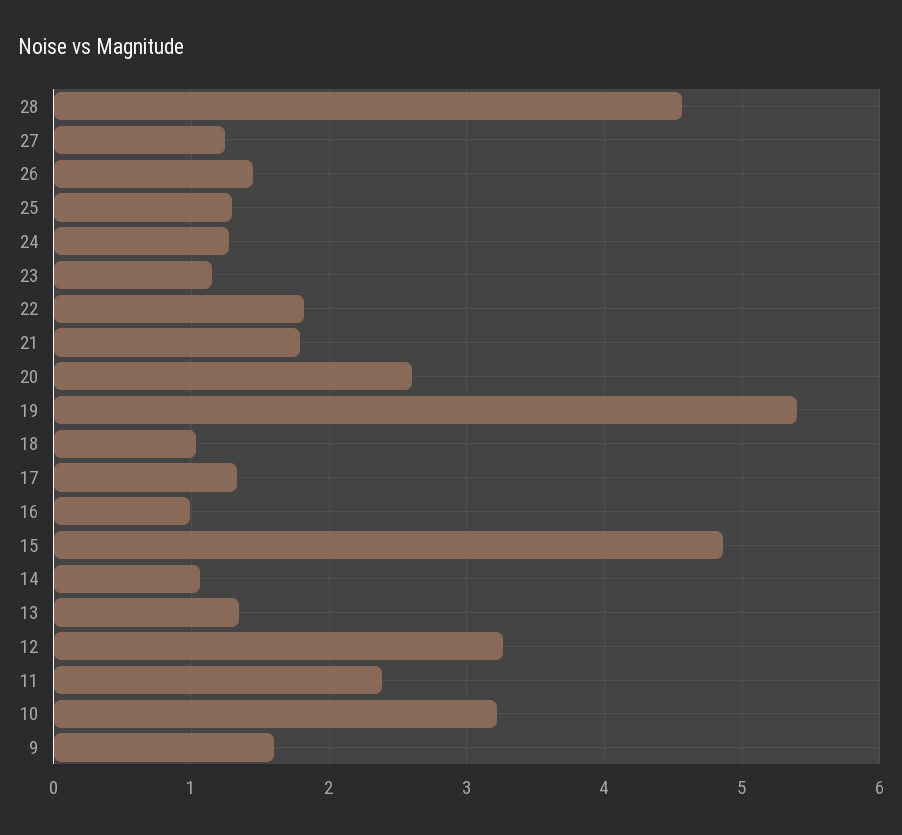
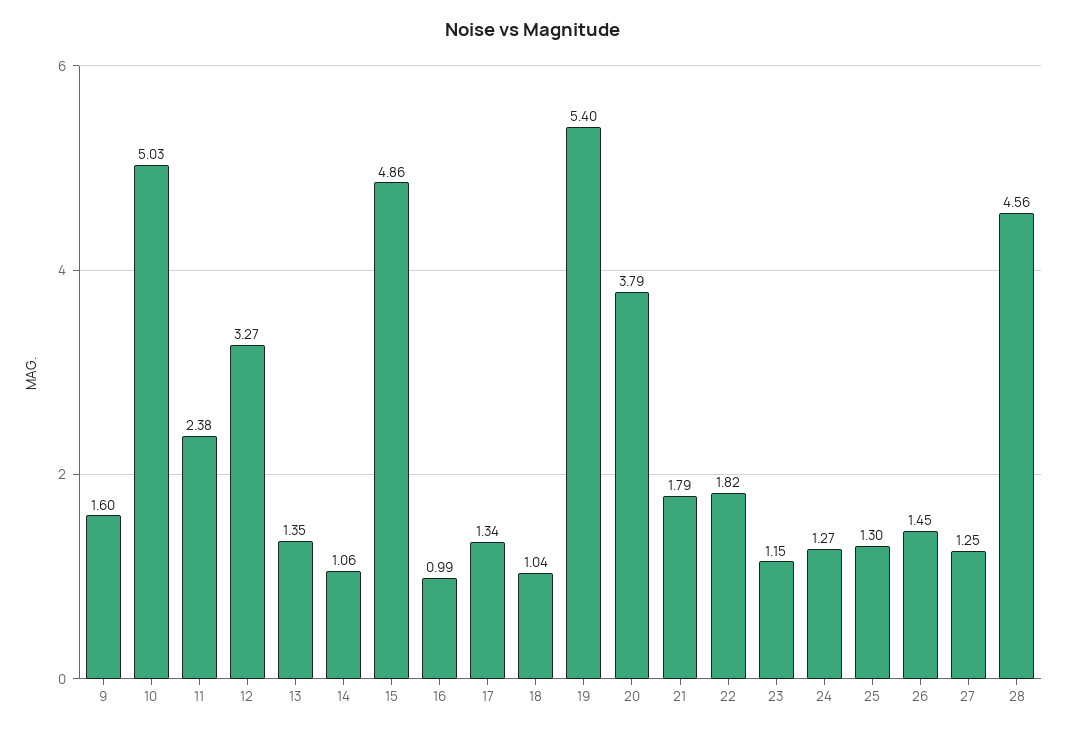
  {
    "28": 4.56,
    "27": 1.25,
    "26": 1.45,
    "25": 1.3,
    "24": 1.27,
    "23": 1.15,
    "22": 1.82,
    "21": 1.79,
-   "20": 2.6,
+   "20": 3.79,
    "19": 5.4,
    "18": 1.04,
    "17": 1.34,
    "16": 0.99,
    "15": 4.86,
    "14": 1.06,
    "13": 1.35,
    "12": 3.27,
    "11": 2.38,
-   "10": 3.2,
+   "10": 5.03,
    "9": 1.6
  }

